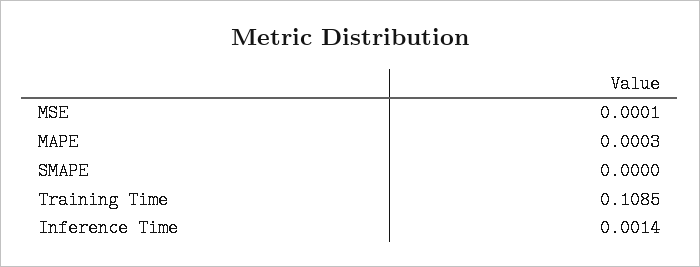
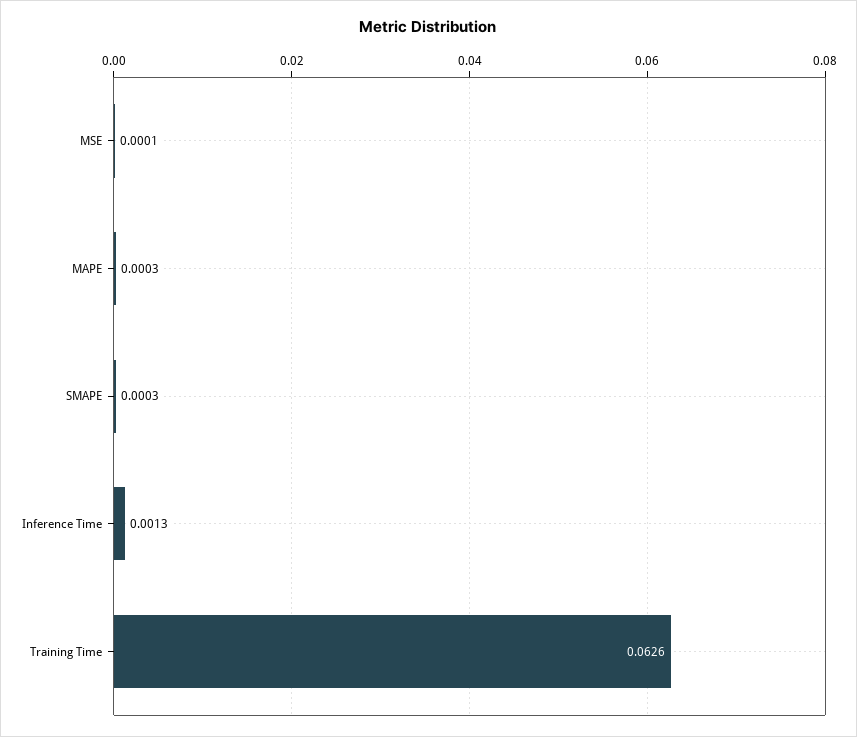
  {
    "MSE": 0.0001,
    "MAPE": 0.0003,
-   "SMAPE": 0,
+   "SMAPE": 0.0003,
-   "Training Time": 0.1085,
+   "Training Time": 0.0626,
-   "Inference Time": 0.0014
+   "Inference Time": 0.0013
  }

